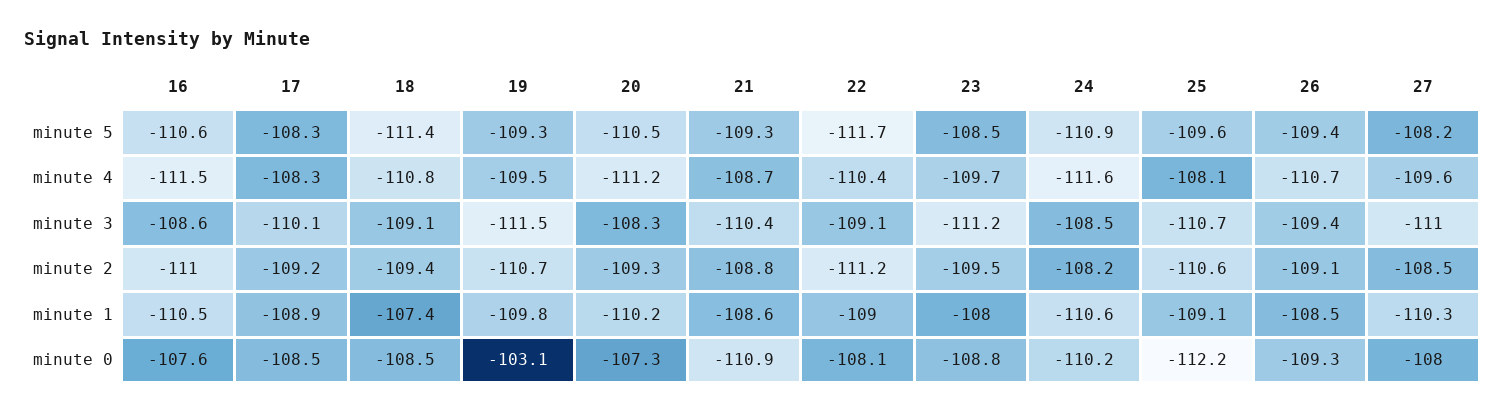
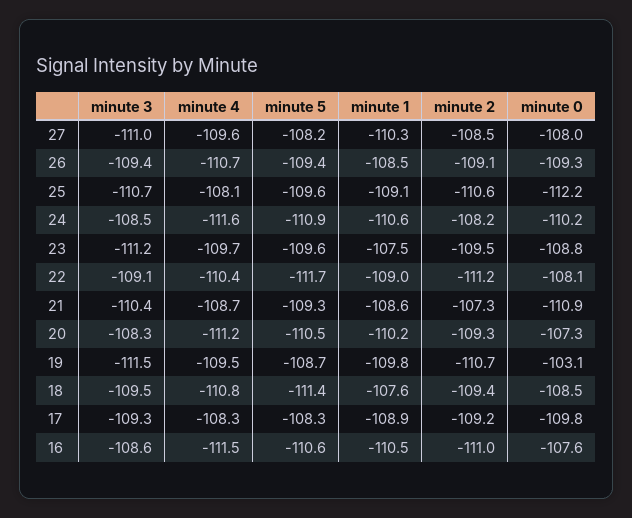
  {
    "16": {
      "minute 5": -110.6,
      "minute 4": -111.5,
      "minute 3": -108.6,
      "minute 2": -111,
      "minute 1": -110.5,
      "minute 0": -107.6
    },
    "17": {
      "minute 5": -108.3,
      "minute 4": -108.3,
-     "minute 3": -110.1,
+     "minute 3": -109.3,
      "minute 2": -109.2,
      "minute 1": -108.9,
-     "minute 0": -108.5
+     "minute 0": -109.8
    },
    "18": {
      "minute 5": -111.4,
      "minute 4": -110.8,
-     "minute 3": -109.1,
+     "minute 3": -109.5,
      "minute 2": -109.4,
-     "minute 1": -107.4,
+     "minute 1": -107.6,
      "minute 0": -108.5
    },
    "19": {
-     "minute 5": -109.3,
+     "minute 5": -108.7,
      "minute 4": -109.5,
      "minute 3": -111.5,
      "minute 2": -110.7,
      "minute 1": -109.8,
      "minute 0": -103.1
    },
    "20": {
      "minute 5": -110.5,
      "minute 4": -111.2,
      "minute 3": -108.3,
      "minute 2": -109.3,
      "minute 1": -110.2,
      "minute 0": -107.3
    },
    "21": {
      "minute 5": -109.3,
      "minute 4": -108.7,
      "minute 3": -110.4,
-     "minute 2": -108.8,
+     "minute 2": -107.3,
      "minute 1": -108.6,
      "minute 0": -110.9
    },
    "22": {
      "minute 5": -111.7,
      "minute 4": -110.4,
      "minute 3": -109.1,
      "minute 2": -111.2,
      "minute 1": -109,
      "minute 0": -108.1
    },
    "23": {
-     "minute 5": -108.5,
+     "minute 5": -109.6,
      "minute 4": -109.7,
      "minute 3": -111.2,
      "minute 2": -109.5,
-     "minute 1": -108,
+     "minute 1": -107.5,
      "minute 0": -108.8
    },
    "24": {
      "minute 5": -110.9,
      "minute 4": -111.6,
      "minute 3": -108.5,
      "minute 2": -108.2,
      "minute 1": -110.6,
      "minute 0": -110.2
    },
    "25": {
      "minute 5": -109.6,
      "minute 4": -108.1,
      "minute 3": -110.7,
      "minute 2": -110.6,
      "minute 1": -109.1,
      "minute 0": -112.2
    },
    "26": {
      "minute 5": -109.4,
      "minute 4": -110.7,
      "minute 3": -109.4,
      "minute 2": -109.1,
      "minute 1": -108.5,
      "minute 0": -109.3
    },
    "27": {
      "minute 5": -108.2,
      "minute 4": -109.6,
      "minute 3": -111,
      "minute 2": -108.5,
      "minute 1": -110.3,
      "minute 0": -108
    }
  }

